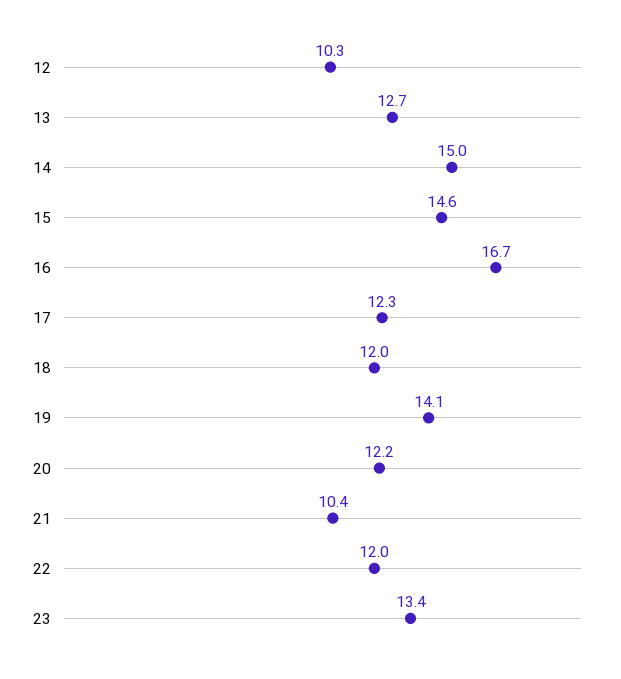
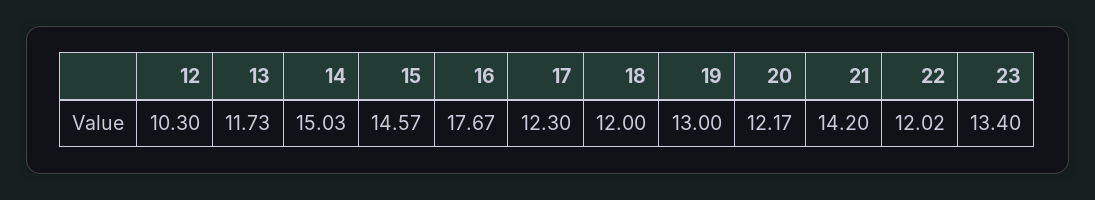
  {
    "12": 10.3,
-   "13": 12.7,
+   "13": 11.73,
    "14": 15.03,
    "15": 14.57,
-   "16": 16.7,
+   "16": 17.67,
    "17": 12.3,
    "18": 12,
-   "19": 14.1,
+   "19": 13,
    "20": 12.17,
-   "21": 10.4,
+   "21": 14.2,
    "22": 12.02,
    "23": 13.4
  }

